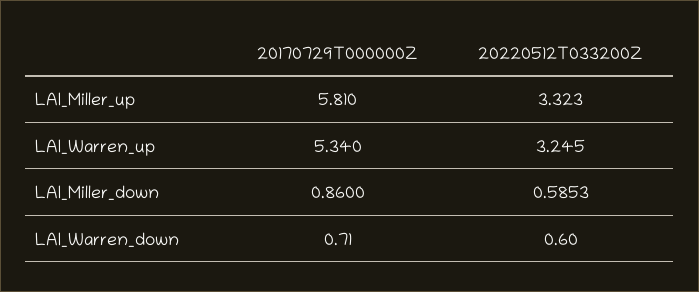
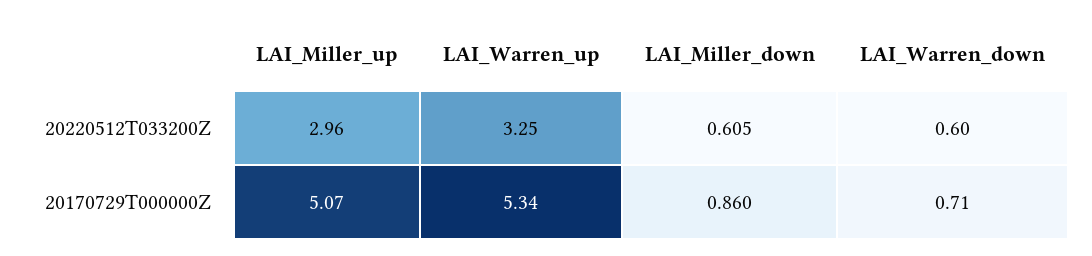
  {
    "20170729T000000Z": {
-     "LAI_Miller_up": 5.81,
+     "LAI_Miller_up": 5.07,
      "LAI_Warren_up": 5.34,
      "LAI_Miller_down": 0.86,
      "LAI_Warren_down": 0.71
    },
    "20220512T033200Z": {
-     "LAI_Miller_up": 3.323,
+     "LAI_Miller_up": 2.96,
      "LAI_Warren_up": 3.245,
-     "LAI_Miller_down": 0.5853,
+     "LAI_Miller_down": 0.605,
      "LAI_Warren_down": 0.6
    }
  }

